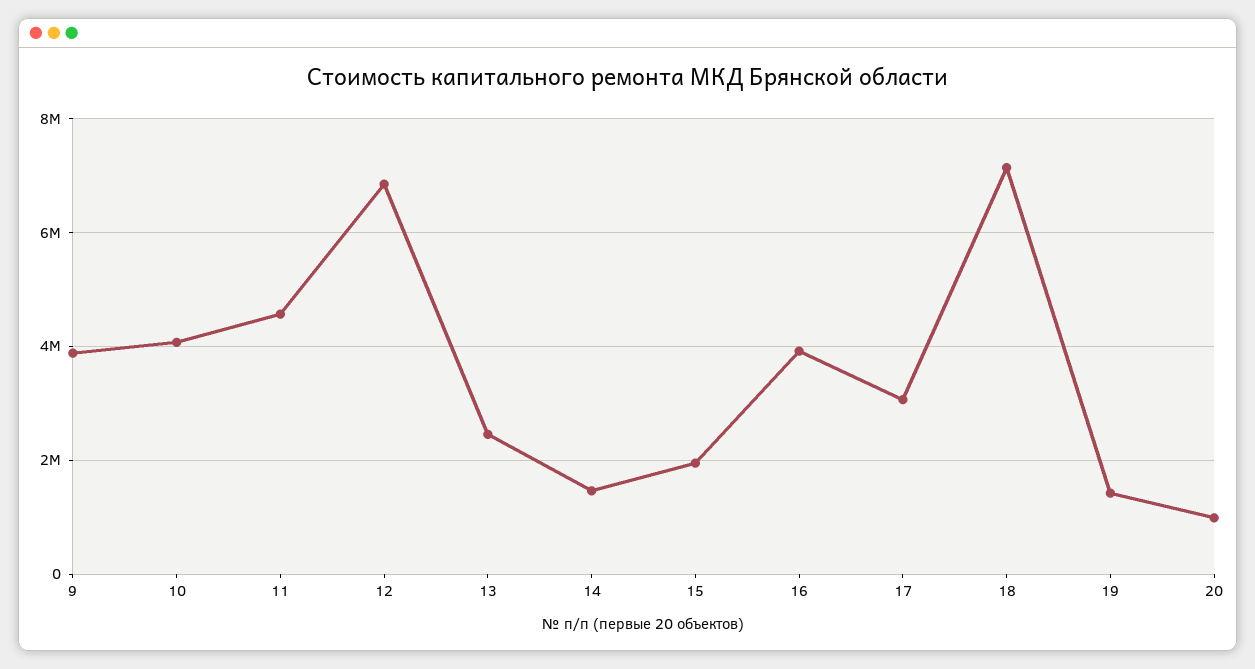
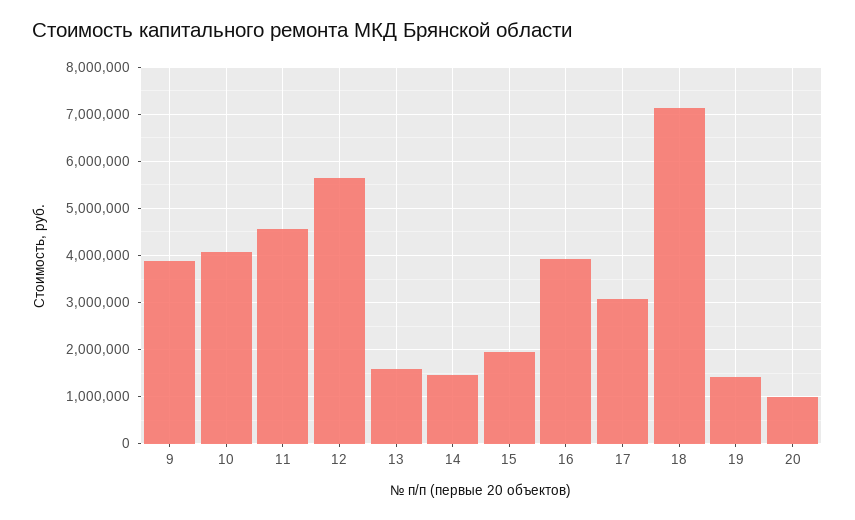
  {
    "9": 3800000,
    "10": 4000000,
    "11": 4600000,
-   "12": 6800000,
+   "12": 5600000,
-   "13": 2400000,
+   "13": 1600000,
    "14": 1400000,
    "15": 2000000,
    "16": 4000000,
    "17": 3000000,
    "18": 7200000,
    "19": 1400000,
    "20": 1000000
  }

